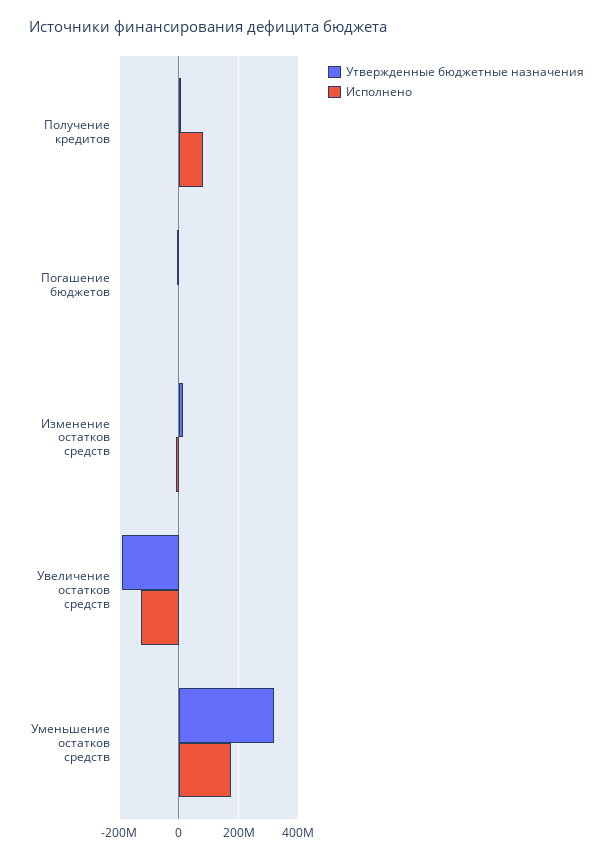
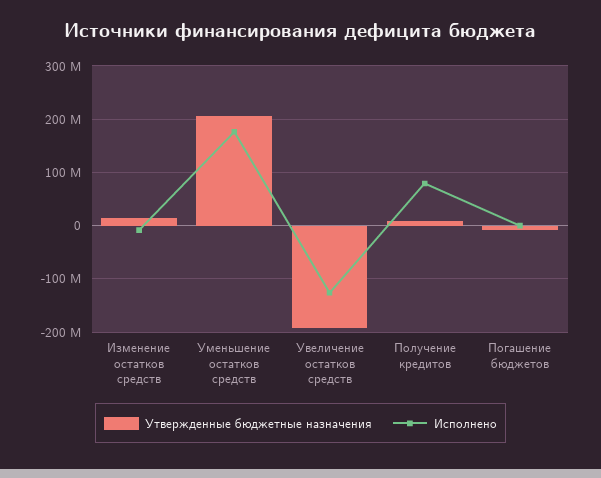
  {
    "Утвержденные бюджетные назначения": {
      "Получение кредитов": 0,
      "Погашение бюджетов": 0,
      "Изменение остатков средств": 20000000,
      "Увеличение остатков средств": -200000000,
-     "Уменьшение остатков средств": 325000000
+     "Уменьшение остатков средств": 200000000
    },
    "Исполнено": {
      "Получение кредитов": 80000000,
      "Погашение бюджетов": 0,
      "Изменение остатков средств": 0,
      "Увеличение остатков средств": -120000000,
      "Уменьшение остатков средств": 180000000
    }
  }

